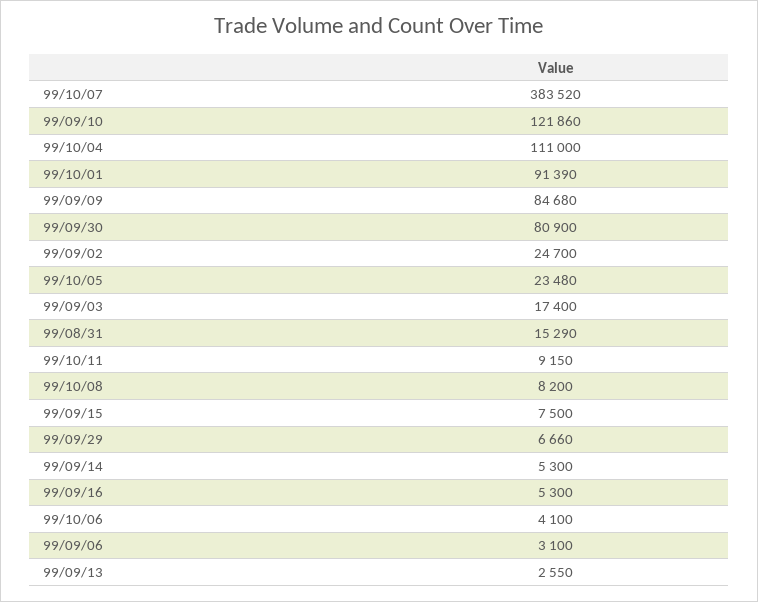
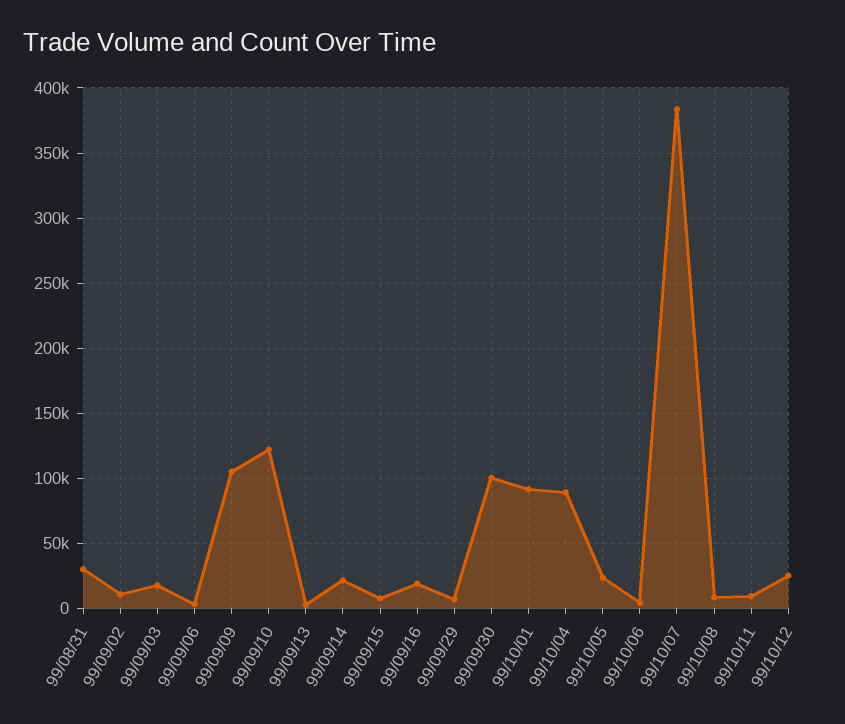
  {
    "99/10/07": 383520,
    "99/09/10": 121860,
-   "99/10/04": 111000,
+   "99/10/04": 90000,
    "99/10/01": 91390,
-   "99/09/09": 84680,
+   "99/09/09": 105000,
-   "99/09/30": 80900,
+   "99/09/30": 100000,
-   "99/09/02": 24700,
+   "99/09/02": 10000,
    "99/10/05": 23480,
    "99/09/03": 17400,
-   "99/08/31": 15290,
+   "99/08/31": 30000,
    "99/10/11": 9150,
    "99/10/08": 8200,
    "99/09/15": 7500,
    "99/09/29": 6660,
-   "99/09/14": 5300,
+   "99/09/14": 20000,
-   "99/09/16": 5300,
+   "99/09/16": 20000,
    "99/10/06": 4100,
    "99/09/06": 3100,
-   "99/09/13": 2550
+   "99/09/13": 2550,
+   "99/10/12": 25000
  }

